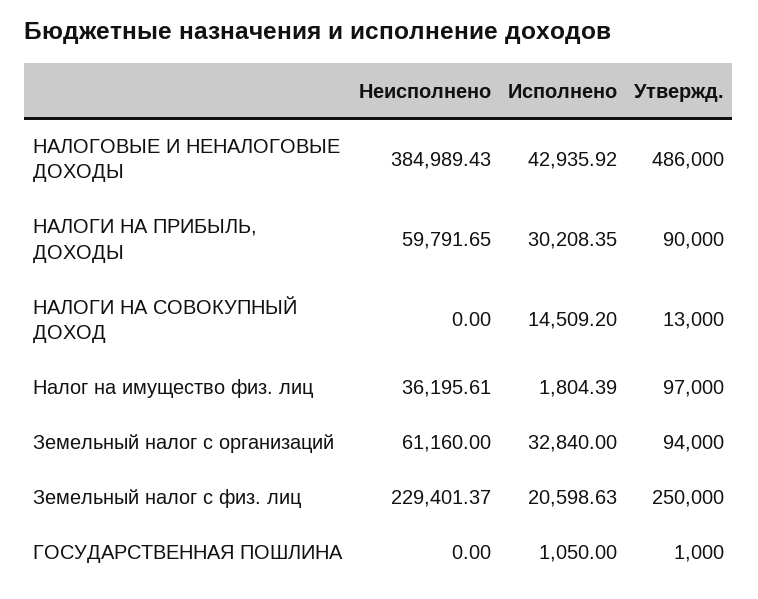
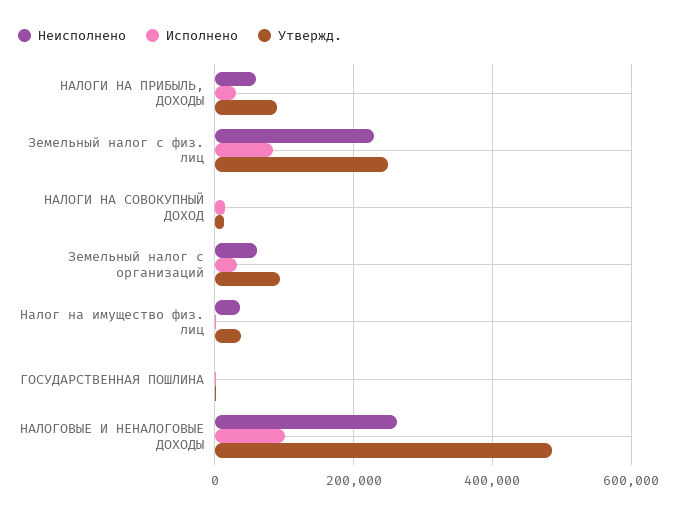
  {
    "Неисполнено": {
-     "НАЛОГОВЫЕ И НЕНАЛОГОВЫЕ ДОХОДЫ": 384989.43,
+     "НАЛОГОВЫЕ И НЕНАЛОГОВЫЕ ДОХОДЫ": 260000,
      "НАЛОГИ НА ПРИБЫЛЬ, ДОХОДЫ": 59791.65,
      "НАЛОГИ НА СОВОКУПНЫЙ ДОХОД": 0,
      "Налог на имущество физ. лиц": 36195.61,
      "Земельный налог с организаций": 61160,
      "Земельный налог с физ. лиц": 229401.37,
      "ГОСУДАРСТВЕННАЯ ПОШЛИНА": 0
    },
    "Исполнено": {
-     "НАЛОГОВЫЕ И НЕНАЛОГОВЫЕ ДОХОДЫ": 42935.92,
+     "НАЛОГОВЫЕ И НЕНАЛОГОВЫЕ ДОХОДЫ": 100000,
      "НАЛОГИ НА ПРИБЫЛЬ, ДОХОДЫ": 30208.35,
      "НАЛОГИ НА СОВОКУПНЫЙ ДОХОД": 14509.2,
      "Налог на имущество физ. лиц": 1804.39,
      "Земельный налог с организаций": 32840,
-     "Земельный налог с физ. лиц": 20598.63,
+     "Земельный налог с физ. лиц": 80000,
      "ГОСУДАРСТВЕННАЯ ПОШЛИНА": 1050
    },
    "Утвержд.": {
      "НАЛОГОВЫЕ И НЕНАЛОГОВЫЕ ДОХОДЫ": 486000,
      "НАЛОГИ НА ПРИБЫЛЬ, ДОХОДЫ": 90000,
      "НАЛОГИ НА СОВОКУПНЫЙ ДОХОД": 13000,
-     "Налог на имущество физ. лиц": 97000,
+     "Налог на имущество физ. лиц": 40000,
      "Земельный налог с организаций": 94000,
      "Земельный налог с физ. лиц": 250000,
      "ГОСУДАРСТВЕННАЯ ПОШЛИНА": 1000
    }
  }

